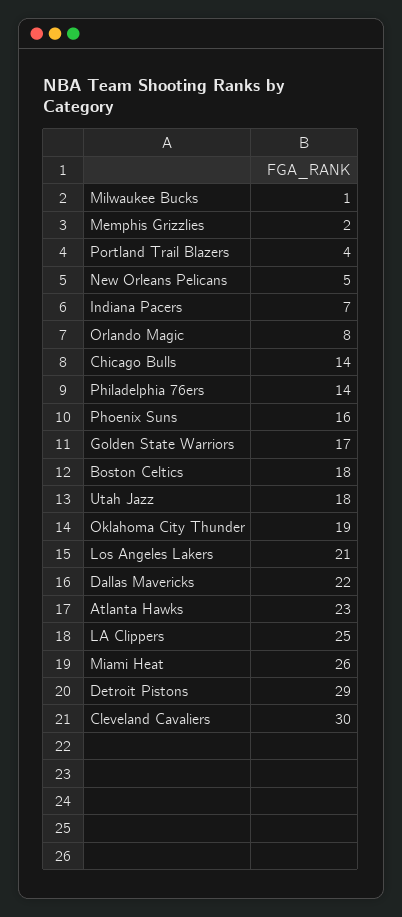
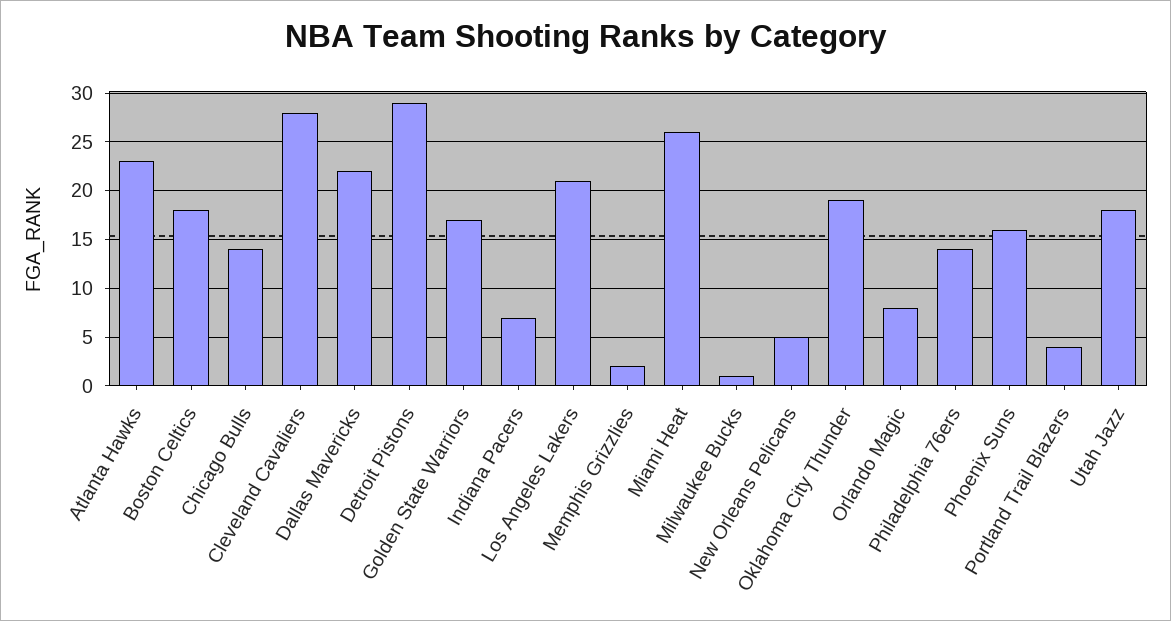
  {
    "Milwaukee Bucks": 1,
    "Memphis Grizzlies": 2,
    "Portland Trail Blazers": 4,
    "New Orleans Pelicans": 5,
    "Indiana Pacers": 7,
    "Orlando Magic": 8,
    "Chicago Bulls": 14,
    "Philadelphia 76ers": 14,
    "Phoenix Suns": 16,
    "Golden State Warriors": 17,
    "Boston Celtics": 18,
    "Utah Jazz": 18,
    "Oklahoma City Thunder": 19,
    "Los Angeles Lakers": 21,
    "Dallas Mavericks": 22,
    "Atlanta Hawks": 23,
-   "LA Clippers": 25,
    "Miami Heat": 26,
    "Detroit Pistons": 29,
-   "Cleveland Cavaliers": 30
+   "Cleveland Cavaliers": 28
  }

